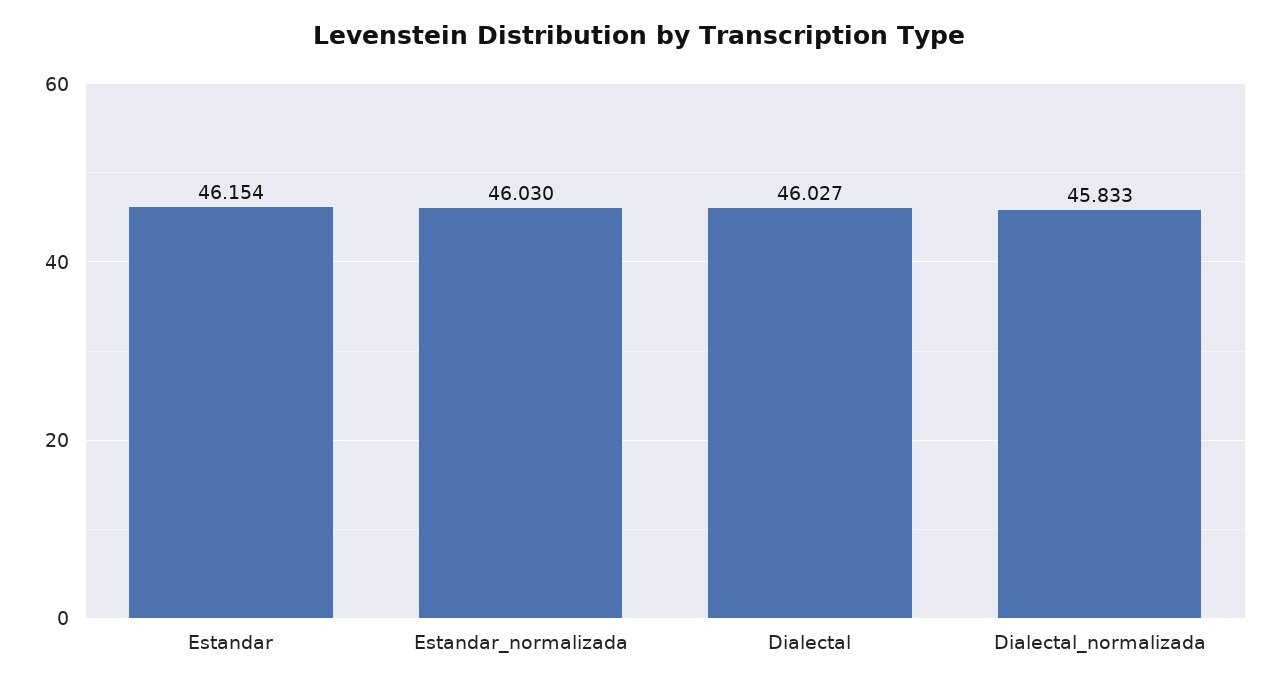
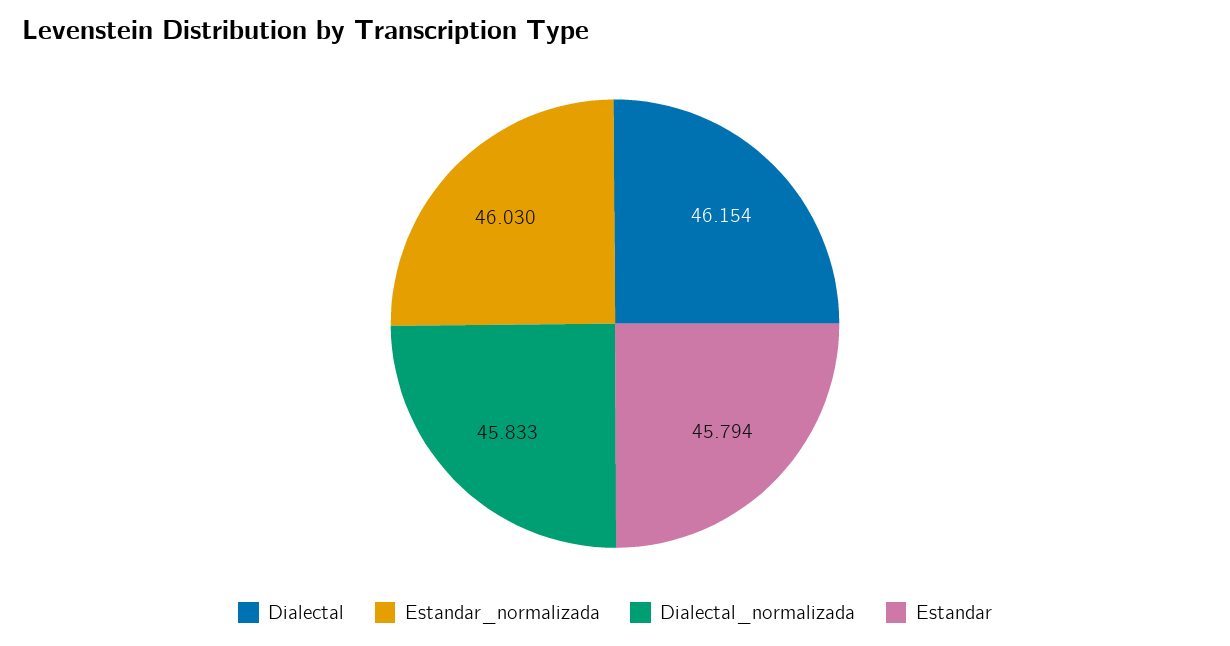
  {
-   "Estandar": 46.154,
+   "Estandar": 45.794,
    "Estandar_normalizada": 46.03,
-   "Dialectal": 46.027,
+   "Dialectal": 46.154,
    "Dialectal_normalizada": 45.833
  }

